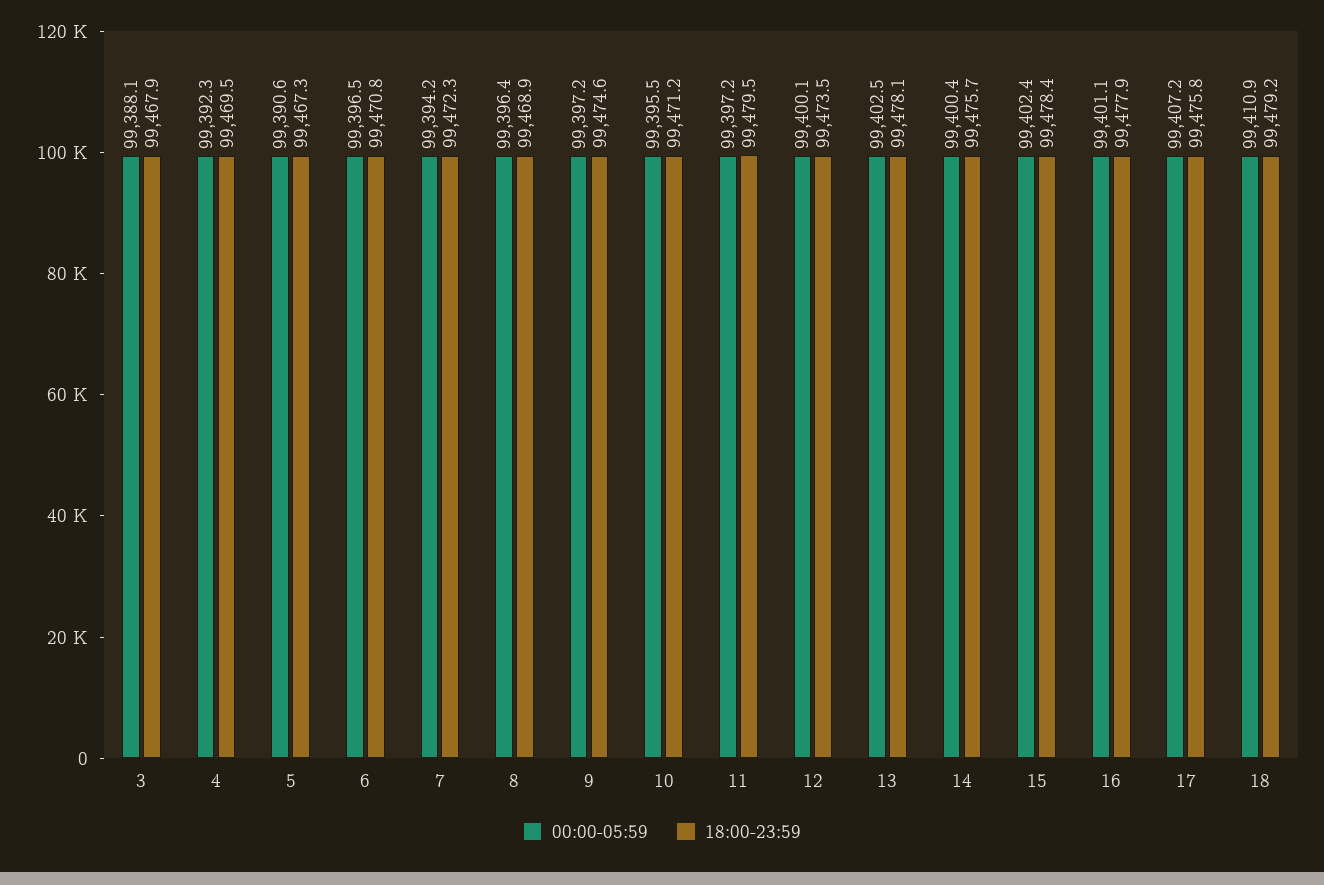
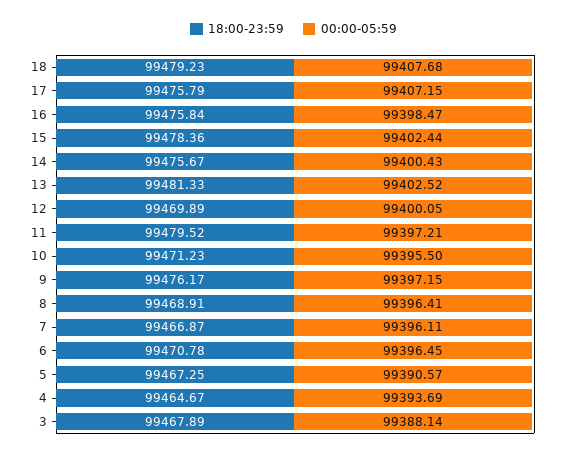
  {
    "00:00-05:59": {
      "3": 99388.14,
-     "4": 99392.3,
+     "4": 99393.69,
      "5": 99390.57,
      "6": 99396.45,
-     "7": 99394.2,
+     "7": 99396.11,
      "8": 99396.41,
      "9": 99397.15,
      "10": 99395.5,
      "11": 99397.21,
      "12": 99400.05,
      "13": 99402.52,
      "14": 99400.43,
      "15": 99402.44,
-     "16": 99401.1,
+     "16": 99398.47,
      "17": 99407.15,
-     "18": 99410.9
+     "18": 99407.68
    },
    "18:00-23:59": {
      "3": 99467.89,
-     "4": 99469.5,
+     "4": 99464.67,
      "5": 99467.25,
      "6": 99470.78,
-     "7": 99472.3,
+     "7": 99466.87,
      "8": 99468.91,
-     "9": 99474.6,
+     "9": 99476.17,
      "10": 99471.23,
      "11": 99479.52,
-     "12": 99473.5,
+     "12": 99469.89,
-     "13": 99478.1,
+     "13": 99481.33,
      "14": 99475.67,
      "15": 99478.36,
-     "16": 99477.9,
+     "16": 99475.84,
      "17": 99475.79,
      "18": 99479.23
    }
  }

